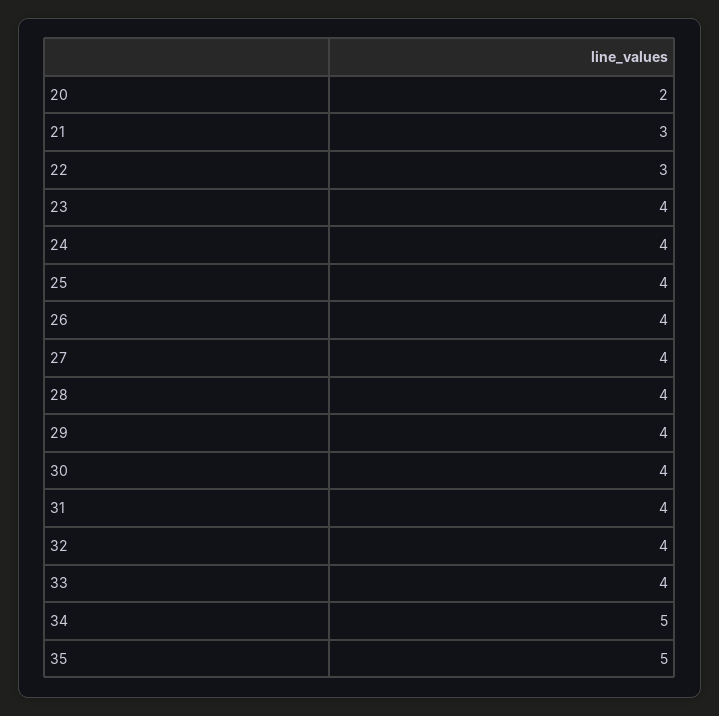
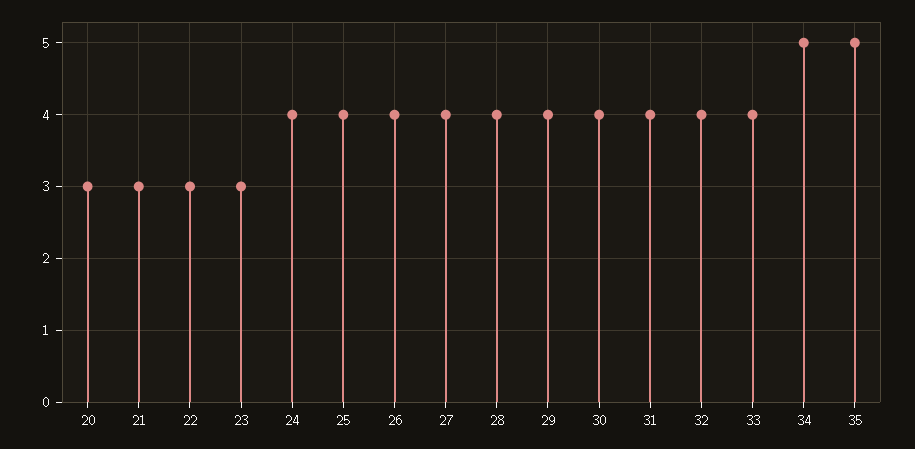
  {
-   "20": 2,
+   "20": 3,
    "21": 3,
    "22": 3,
-   "23": 4,
+   "23": 3,
    "24": 4,
    "25": 4,
    "26": 4,
    "27": 4,
    "28": 4,
    "29": 4,
    "30": 4,
    "31": 4,
    "32": 4,
    "33": 4,
    "34": 5,
    "35": 5
  }

